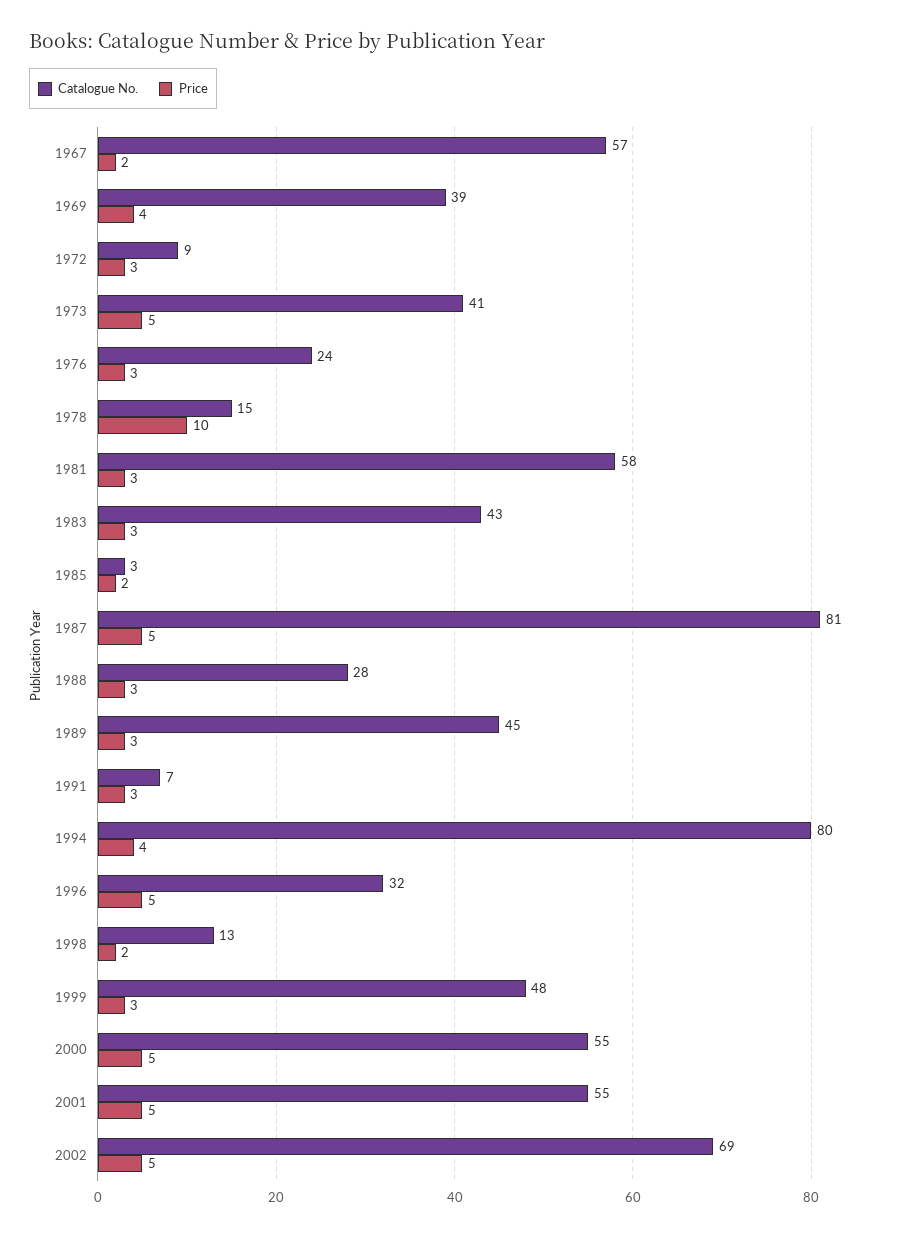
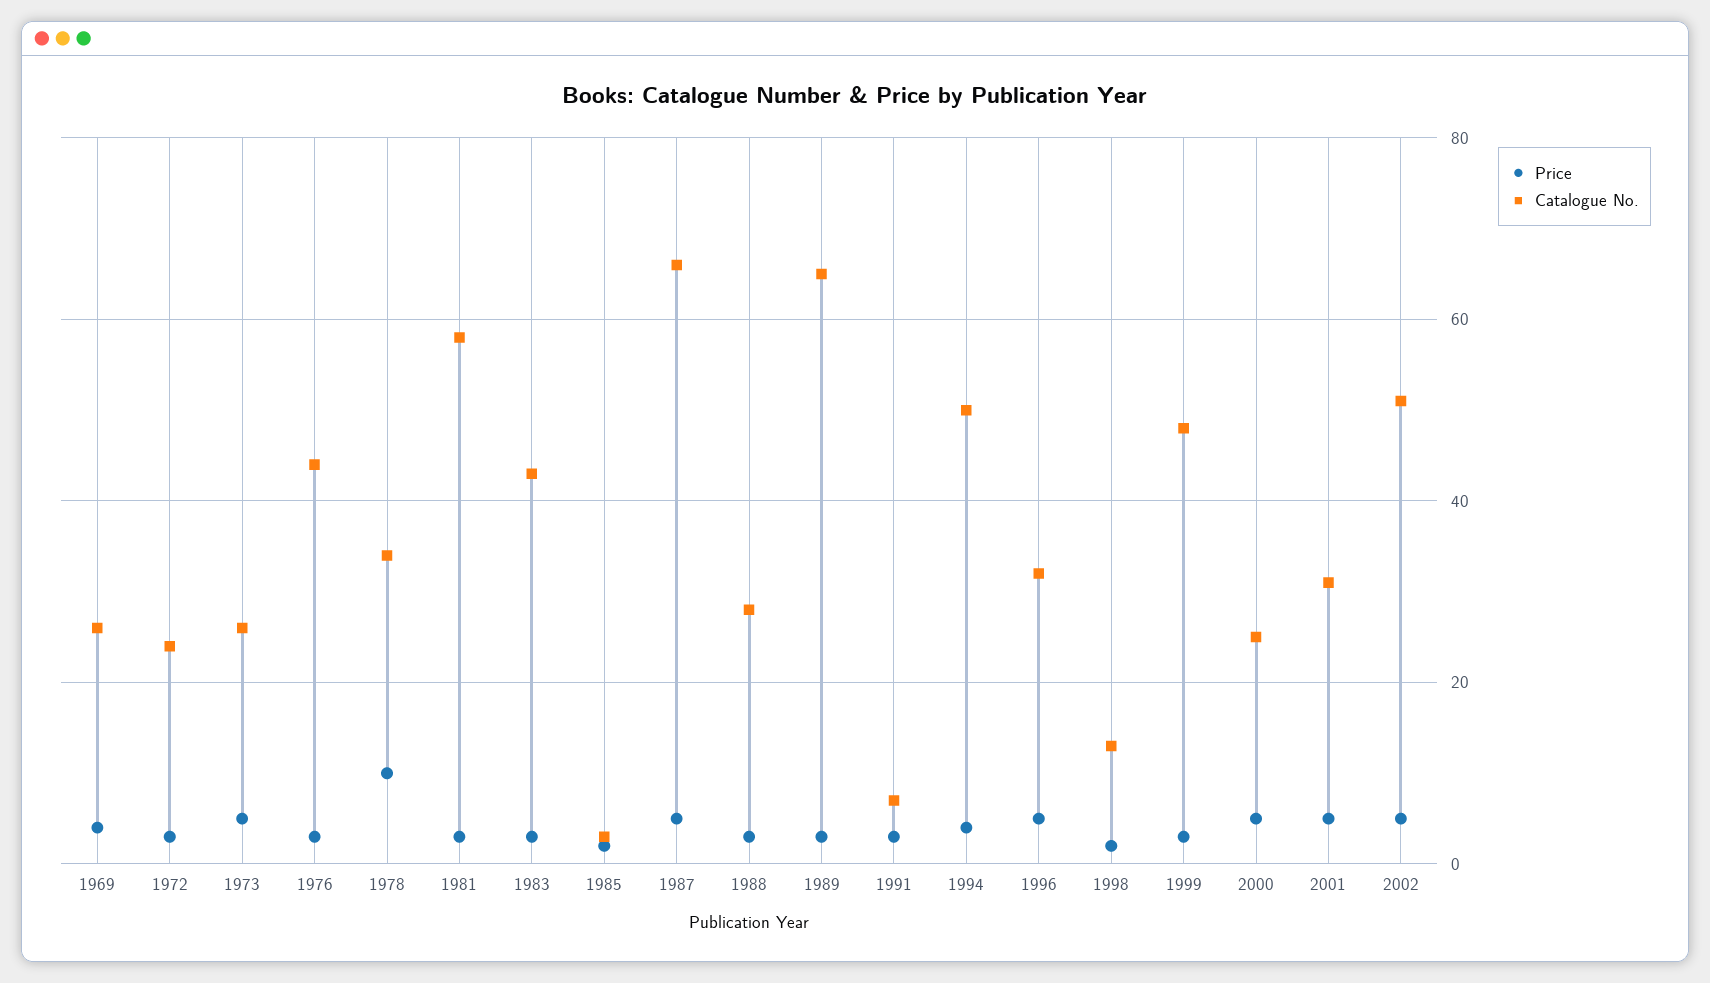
  {
    "Catalogue No.": {
-     "1967": 57,
-     "1969": 39,
+     "1969": 25,
-     "1972": 9,
+     "1972": 25,
-     "1973": 41,
+     "1973": 25,
-     "1976": 24,
+     "1976": 45,
-     "1978": 15,
+     "1978": 35,
      "1981": 58,
      "1983": 43,
      "1985": 3,
-     "1987": 81,
+     "1987": 65,
      "1988": 28,
-     "1989": 45,
+     "1989": 65,
      "1991": 7,
-     "1994": 80,
+     "1994": 50,
      "1996": 32,
      "1998": 13,
      "1999": 48,
-     "2000": 55,
+     "2000": 25,
-     "2001": 55,
+     "2001": 30,
-     "2002": 69
+     "2002": 50
    },
    "Price": {
-     "1967": 2,
      "1969": 4,
      "1972": 3,
      "1973": 5,
      "1976": 3,
      "1978": 10,
      "1981": 3,
      "1983": 3,
      "1985": 2,
      "1987": 5,
      "1988": 3,
      "1989": 3,
      "1991": 3,
      "1994": 4,
      "1996": 5,
      "1998": 2,
      "1999": 3,
      "2000": 5,
      "2001": 5,
      "2002": 5
    }
  }

